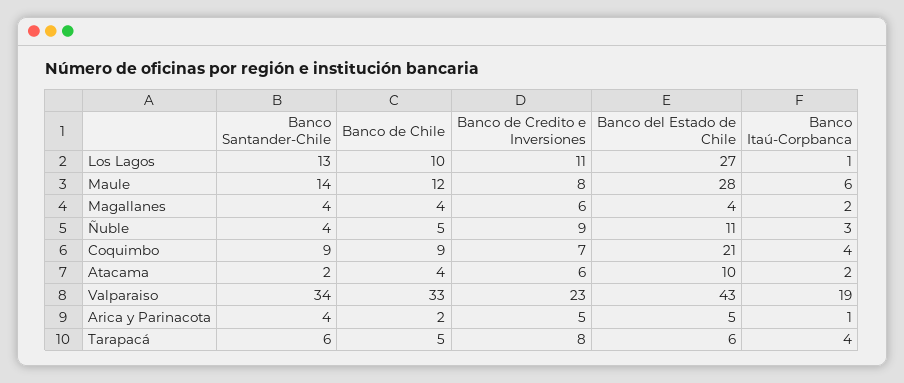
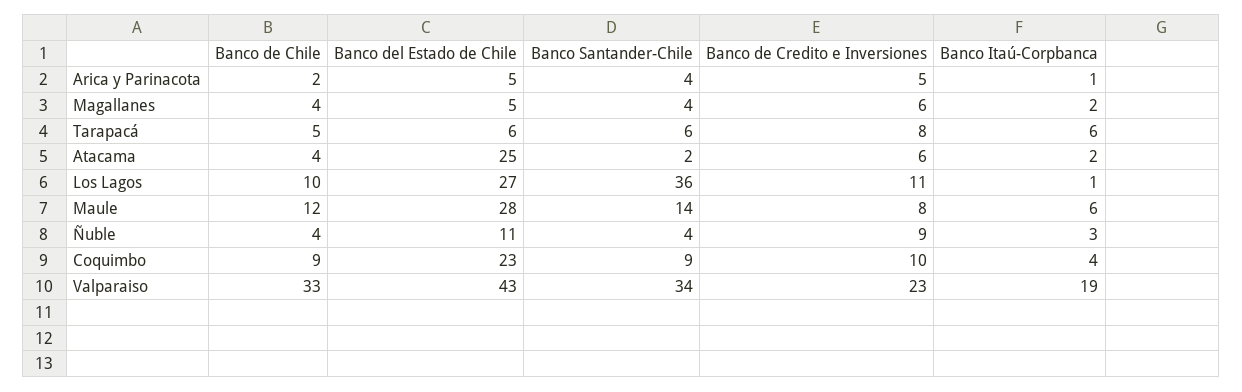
  {
    "Banco Santander-Chile": {
-     "Los Lagos": 13,
+     "Los Lagos": 36,
      "Maule": 14,
      "Magallanes": 4,
      "Ñuble": 4,
      "Coquimbo": 9,
      "Atacama": 2,
      "Valparaiso": 34,
      "Arica y Parinacota": 4,
      "Tarapacá": 6
    },
    "Banco de Chile": {
      "Los Lagos": 10,
      "Maule": 12,
      "Magallanes": 4,
-     "Ñuble": 5,
+     "Ñuble": 4,
      "Coquimbo": 9,
      "Atacama": 4,
      "Valparaiso": 33,
      "Arica y Parinacota": 2,
      "Tarapacá": 5
    },
    "Banco de Credito e Inversiones": {
      "Los Lagos": 11,
      "Maule": 8,
      "Magallanes": 6,
      "Ñuble": 9,
-     "Coquimbo": 7,
+     "Coquimbo": 10,
      "Atacama": 6,
      "Valparaiso": 23,
      "Arica y Parinacota": 5,
      "Tarapacá": 8
    },
    "Banco del Estado de Chile": {
      "Los Lagos": 27,
      "Maule": 28,
-     "Magallanes": 4,
+     "Magallanes": 5,
      "Ñuble": 11,
-     "Coquimbo": 21,
+     "Coquimbo": 23,
-     "Atacama": 10,
+     "Atacama": 25,
      "Valparaiso": 43,
      "Arica y Parinacota": 5,
      "Tarapacá": 6
    },
    "Banco Itaú-Corpbanca": {
      "Los Lagos": 1,
      "Maule": 6,
      "Magallanes": 2,
      "Ñuble": 3,
      "Coquimbo": 4,
      "Atacama": 2,
      "Valparaiso": 19,
      "Arica y Parinacota": 1,
-     "Tarapacá": 4
+     "Tarapacá": 6
    }
  }

